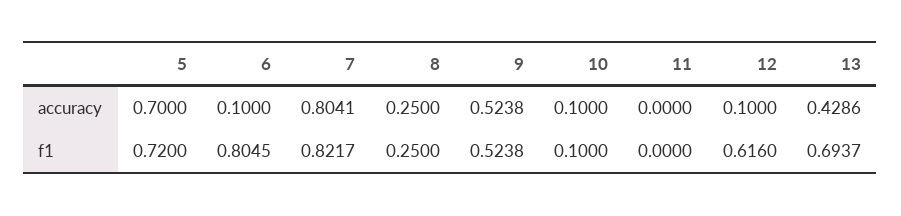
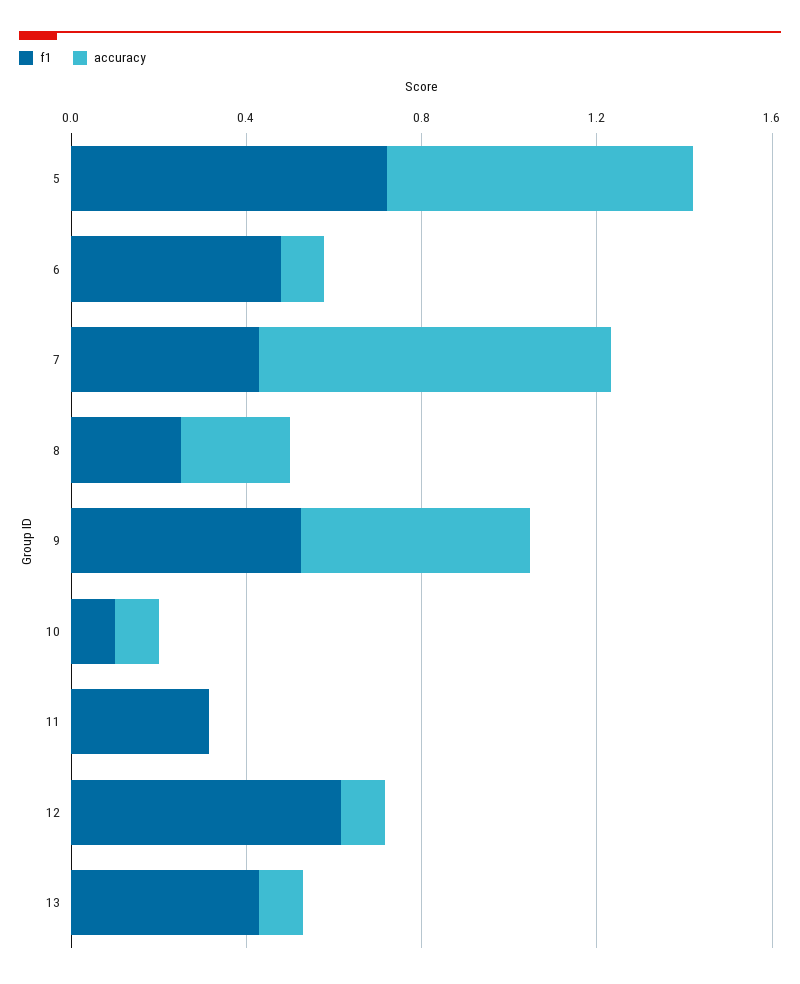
  {
    "accuracy": {
      "5": 0.7,
      "6": 0.1,
      "7": 0.8041,
      "8": 0.25,
      "9": 0.5238,
      "10": 0.1,
      "11": 0,
      "12": 0.1,
-     "13": 0.4286
+     "13": 0.1
    },
    "f1": {
      "5": 0.72,
-     "6": 0.8045,
+     "6": 0.5,
-     "7": 0.8217,
+     "7": 0.4,
      "8": 0.25,
      "9": 0.5238,
      "10": 0.1,
-     "11": 0,
+     "11": 0.3,
      "12": 0.616,
-     "13": 0.6937
+     "13": 0.4
    }
  }

